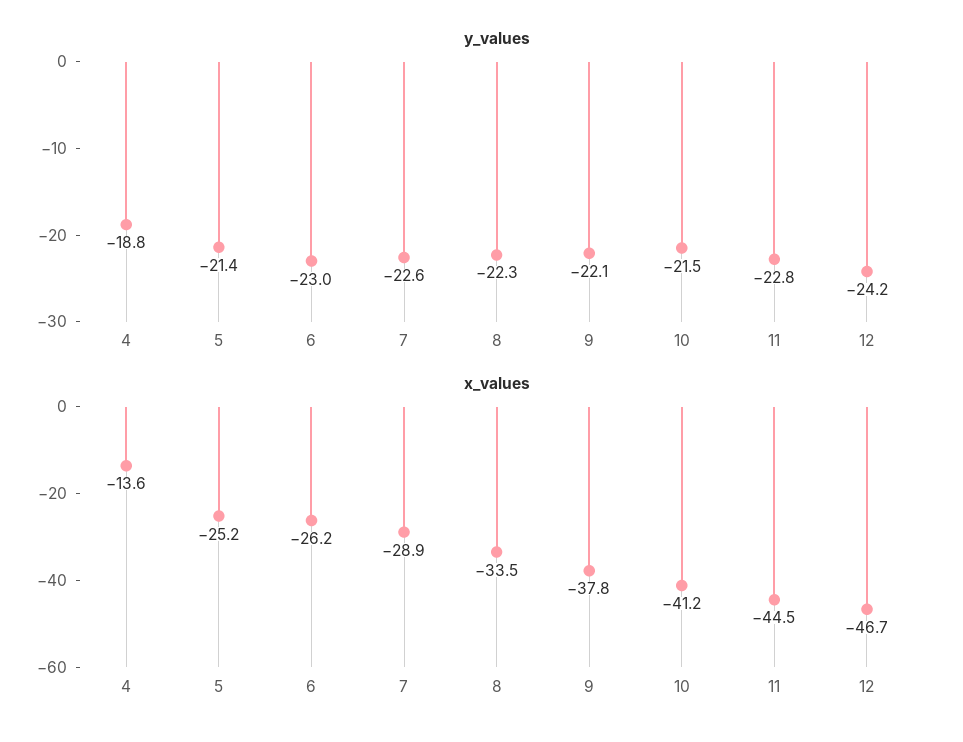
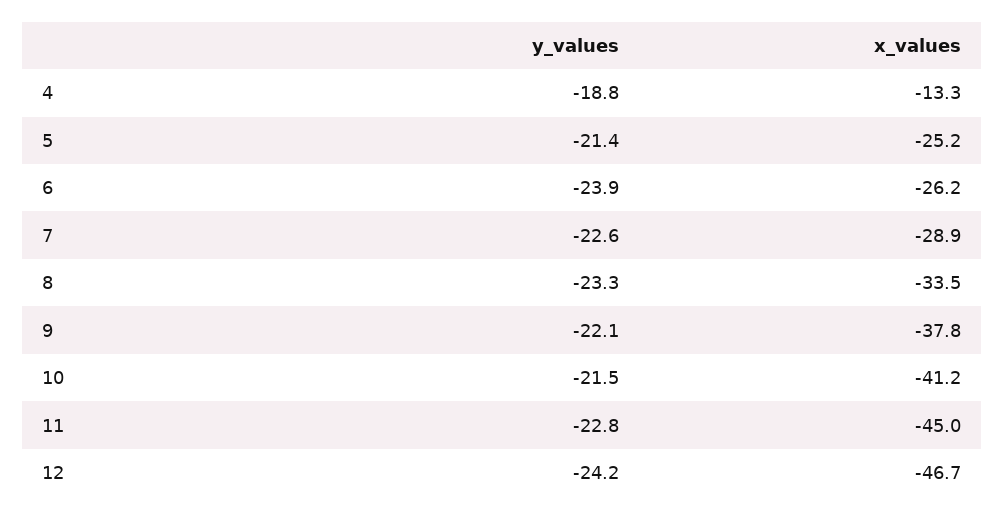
  {
    "y_values": {
      "4": -18.8,
      "5": -21.4,
-     "6": -23,
+     "6": -23.9,
      "7": -22.6,
-     "8": -22.3,
+     "8": -23.3,
      "9": -22.1,
      "10": -21.5,
      "11": -22.8,
      "12": -24.2
    },
    "x_values": {
-     "4": -13.6,
+     "4": -13.3,
      "5": -25.2,
      "6": -26.2,
      "7": -28.9,
      "8": -33.5,
      "9": -37.8,
      "10": -41.2,
-     "11": -44.5,
+     "11": -45,
      "12": -46.7
    }
  }

